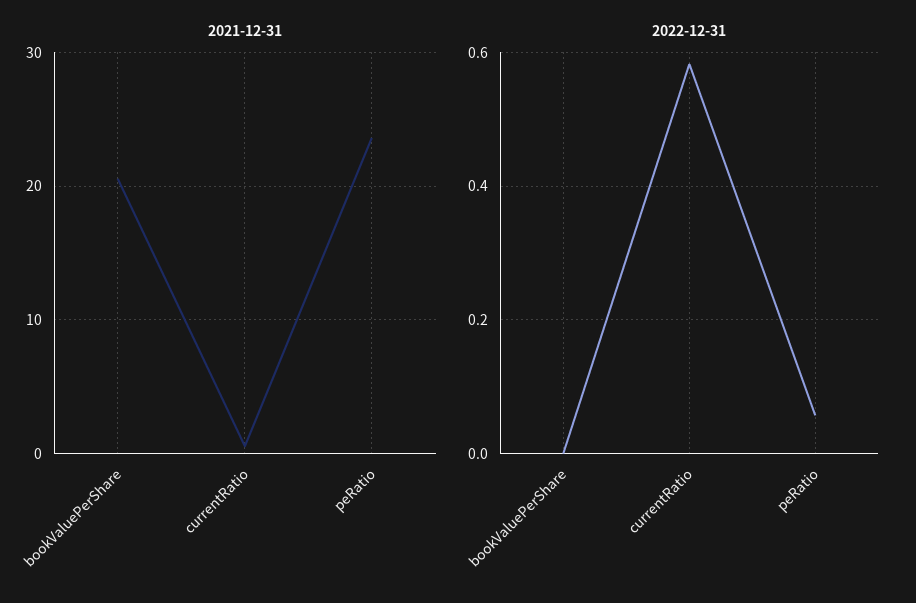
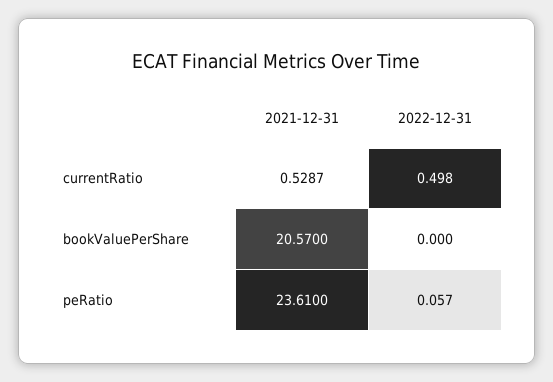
  {
    "2021-12-31": {
      "bookValuePerShare": 20.57,
      "currentRatio": 0.5287,
      "peRatio": 23.61
    },
    "2022-12-31": {
      "bookValuePerShare": 0,
-     "currentRatio": 0.58,
+     "currentRatio": 0.498,
      "peRatio": 0.057
    }
  }

